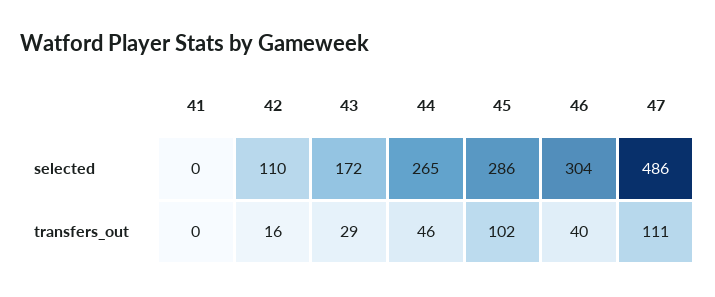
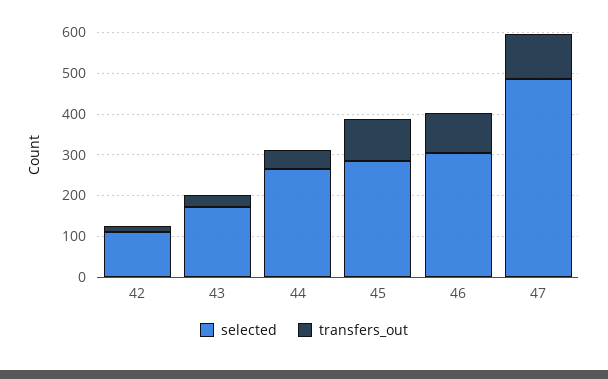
  {
    "selected": {
-     "41": 0,
      "42": 110,
      "43": 172,
      "44": 265,
      "45": 286,
      "46": 304,
      "47": 486
    },
    "transfers_out": {
-     "41": 0,
      "42": 16,
      "43": 29,
      "44": 46,
      "45": 102,
-     "46": 40,
+     "46": 100,
      "47": 111
    }
  }

